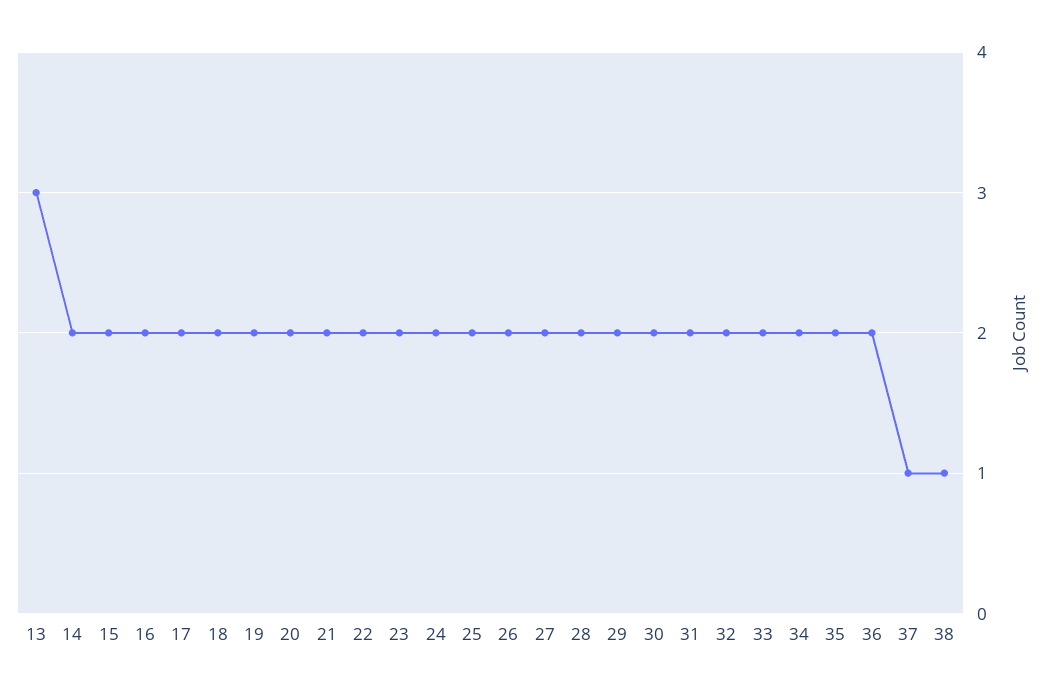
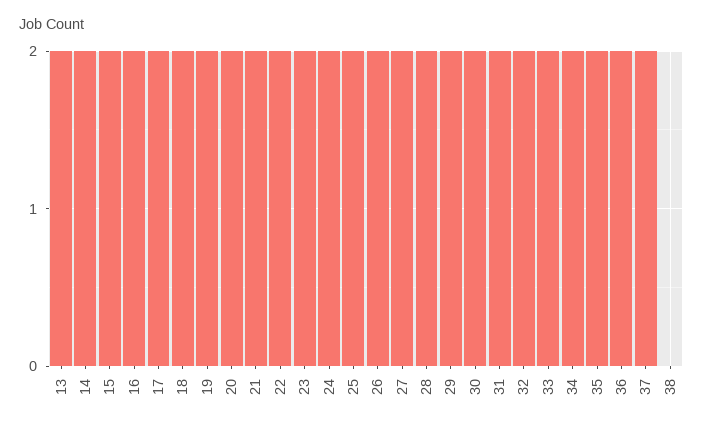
  {
-   "13": 3,
+   "13": 2,
    "14": 2,
    "15": 2,
    "16": 2,
    "17": 2,
    "18": 2,
    "19": 2,
    "20": 2,
    "21": 2,
    "22": 2,
    "23": 2,
    "24": 2,
    "25": 2,
    "26": 2,
    "27": 2,
    "28": 2,
    "29": 2,
    "30": 2,
    "31": 2,
    "32": 2,
    "33": 2,
    "34": 2,
    "35": 2,
    "36": 2,
-   "37": 1,
+   "37": 2,
-   "38": 1
+   "38": 0
  }

